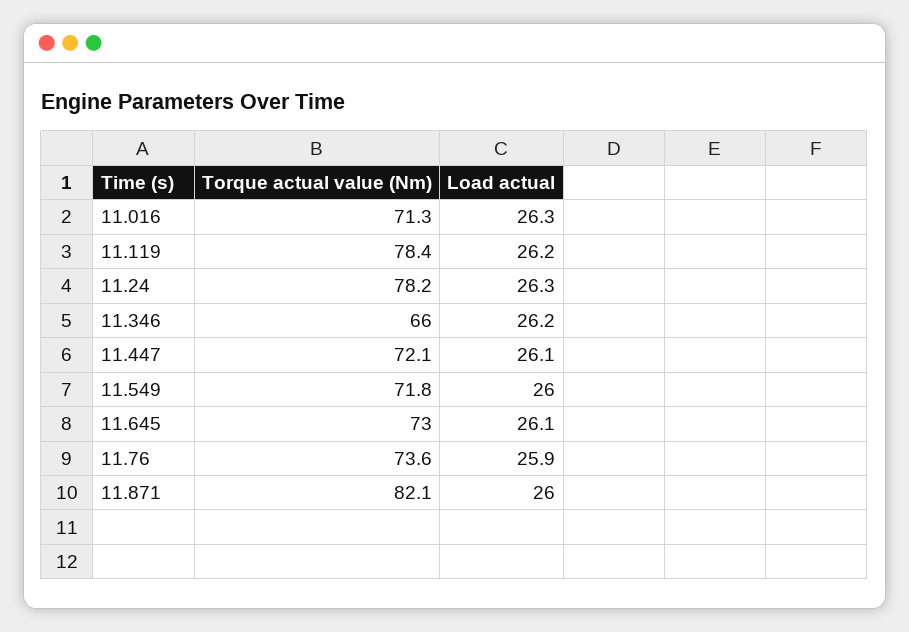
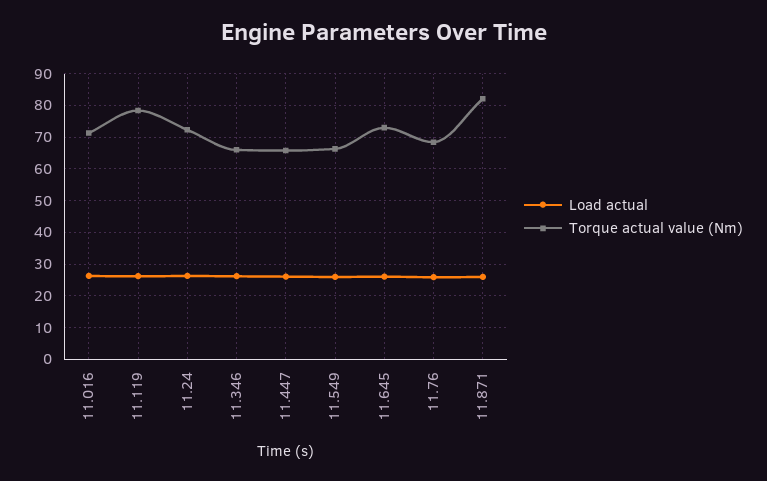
  {
    "Torque actual value (Nm)": {
      "11.016": 71.3,
      "11.119": 78.4,
-     "11.24": 78.2,
+     "11.24": 72,
      "11.346": 66,
-     "11.447": 72.1,
+     "11.447": 66,
-     "11.549": 71.8,
+     "11.549": 66,
      "11.645": 73,
-     "11.76": 73.6,
+     "11.76": 68,
      "11.871": 82.1
    },
    "Load actual": {
      "11.016": 26.3,
      "11.119": 26.2,
      "11.24": 26.3,
      "11.346": 26.2,
      "11.447": 26.1,
      "11.549": 26,
      "11.645": 26.1,
      "11.76": 25.9,
      "11.871": 26
    }
  }

